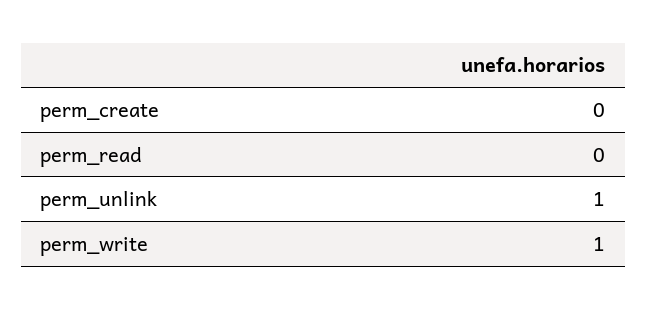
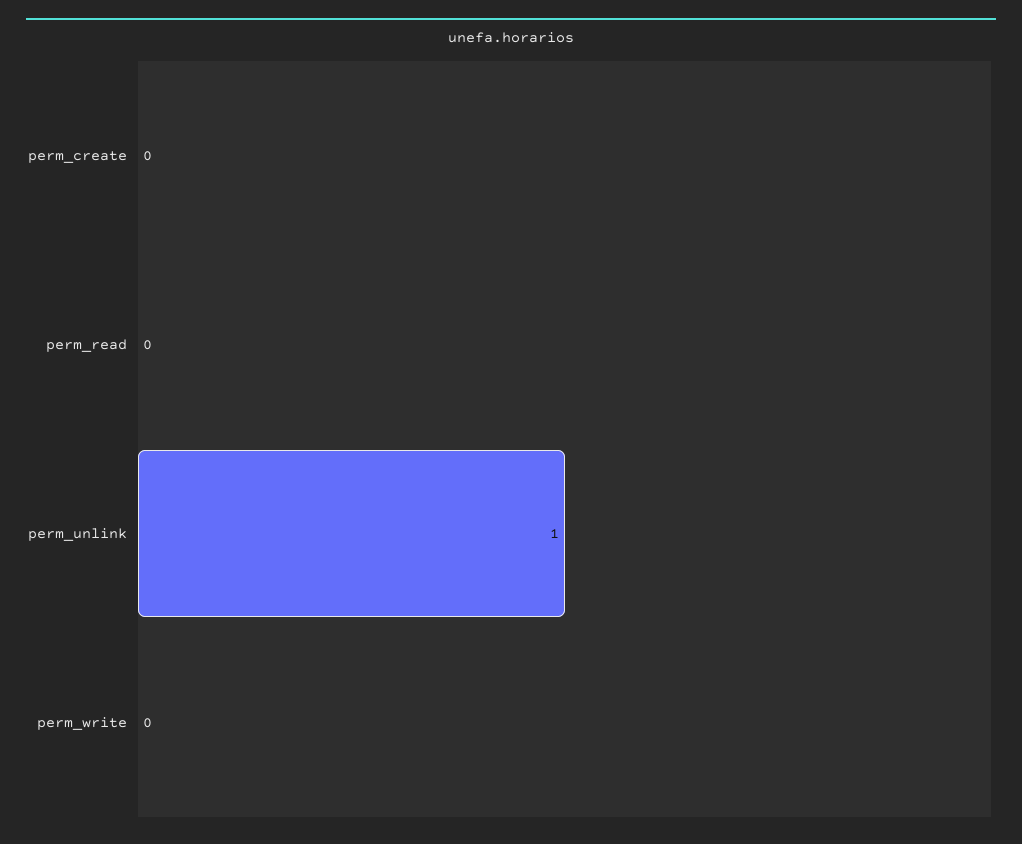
  {
    "perm_create": 0,
    "perm_read": 0,
    "perm_unlink": 1,
-   "perm_write": 1
+   "perm_write": 0
  }

